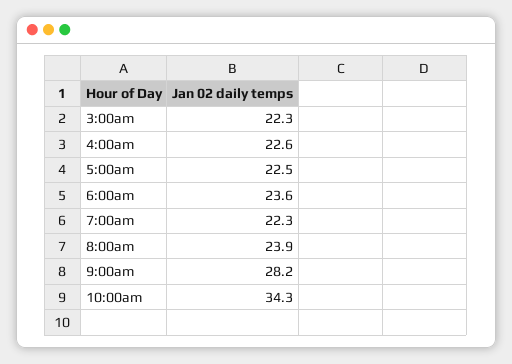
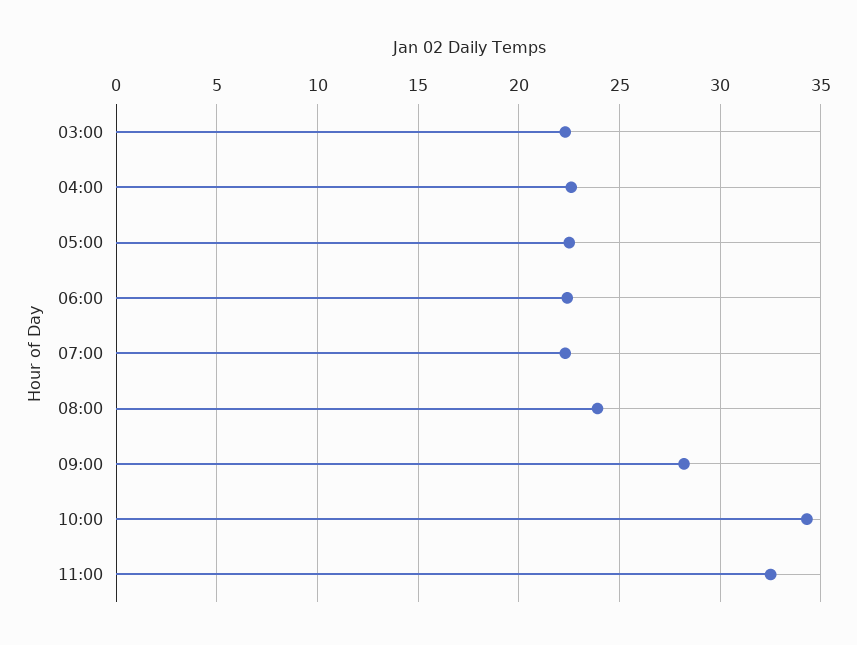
  {
    "3:00am": 22.3,
    "4:00am": 22.6,
    "5:00am": 22.5,
-   "6:00am": 23.6,
+   "6:00am": 22.5,
    "7:00am": 22.3,
    "8:00am": 23.9,
    "9:00am": 28.2,
-   "10:00am": 34.3
+   "10:00am": 34.3,
+   "11:00": 32.5
  }

